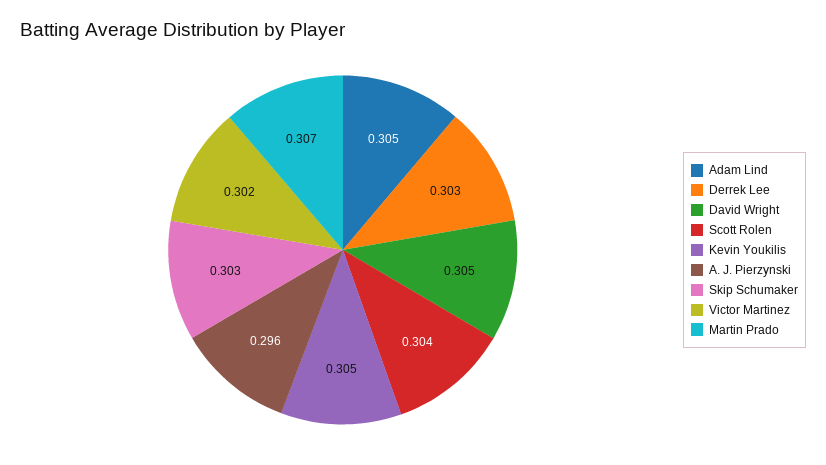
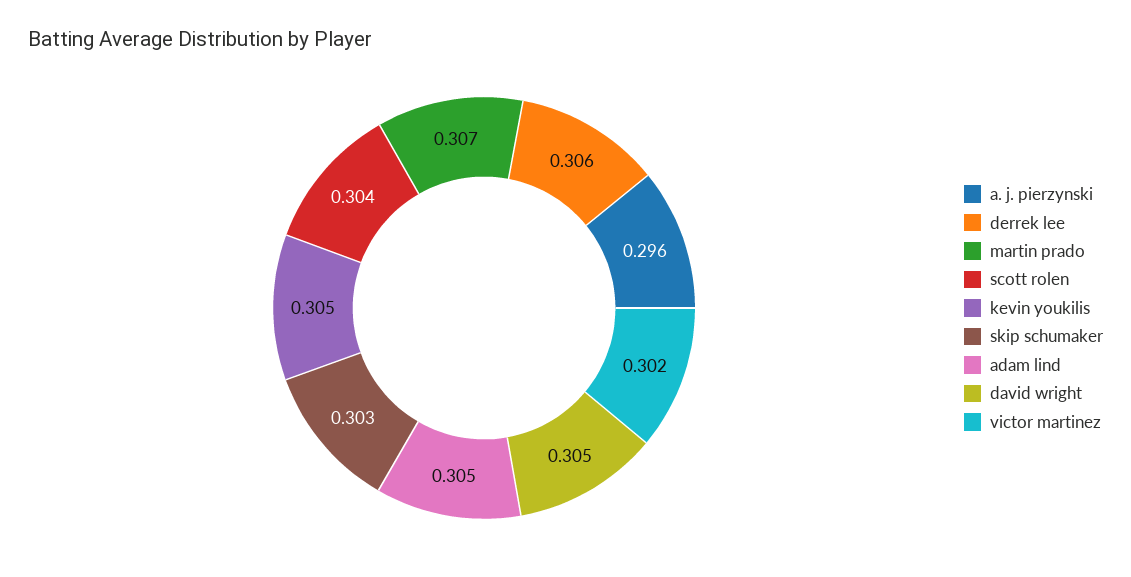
  {
    "Adam Lind": 0.305,
-   "Derrek Lee": 0.303,
+   "Derrek Lee": 0.306,
    "David Wright": 0.305,
    "Scott Rolen": 0.304,
    "Kevin Youkilis": 0.305,
    "A. J. Pierzynski": 0.296,
    "Skip Schumaker": 0.303,
    "Victor Martinez": 0.302,
    "Martin Prado": 0.307
  }

